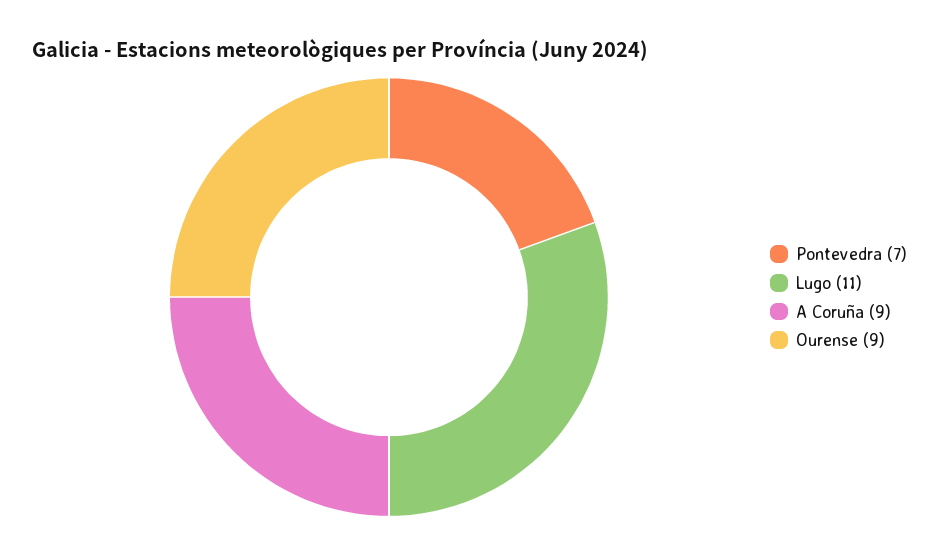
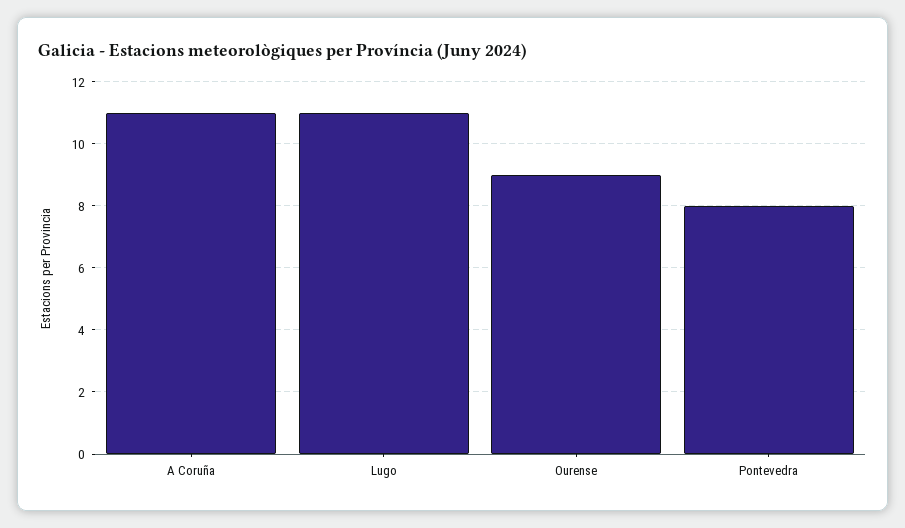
  {
-   "Pontevedra": 7,
+   "Pontevedra": 8,
    "Lugo": 11,
-   "A Coruña": 9,
+   "A Coruña": 11,
    "Ourense": 9
  }

